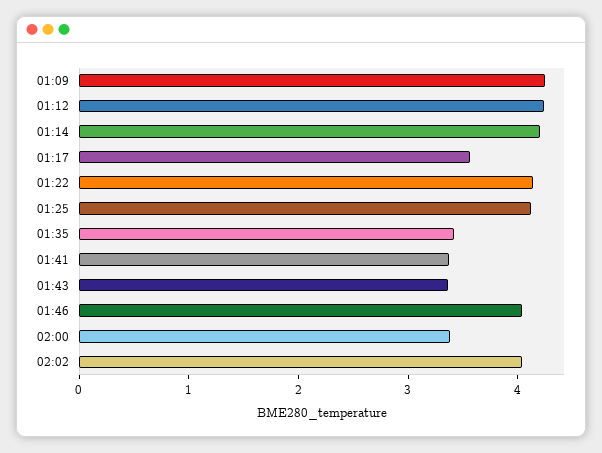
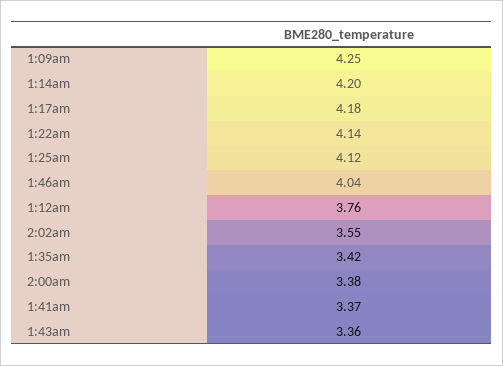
  {
    "01:09": 4.25,
-   "01:12": 4.2,
+   "01:12": 3.76,
    "01:14": 4.2,
-   "01:17": 3.6,
+   "01:17": 4.18,
    "01:22": 4.14,
    "01:25": 4.12,
    "01:35": 3.42,
    "01:41": 3.37,
    "01:43": 3.36,
    "01:46": 4.04,
    "02:00": 3.38,
-   "02:02": 4
+   "02:02": 3.55
  }

